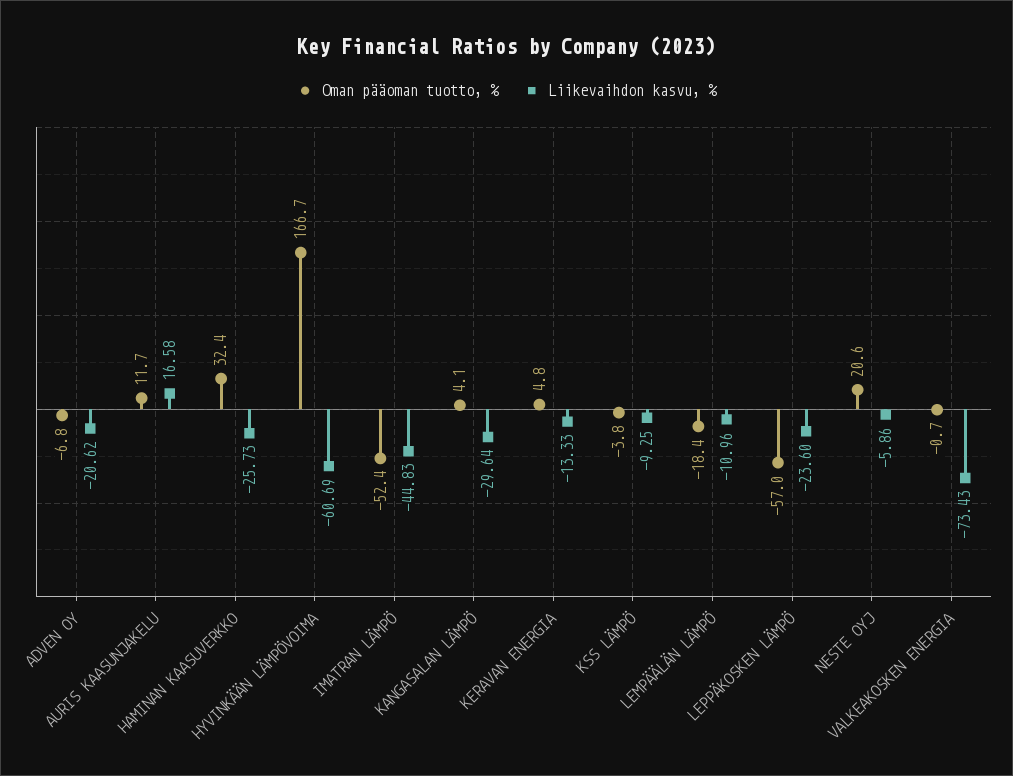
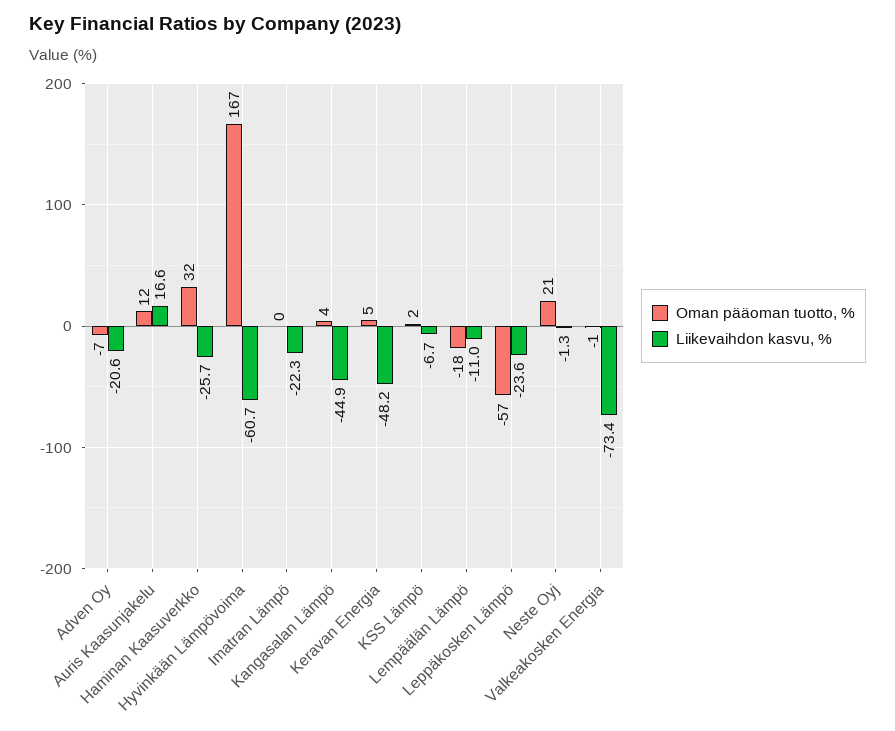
  {
    "Oman pääoman tuotto, %": {
      "ADVEN OY": -6.8,
      "AURIS KAASUNJAKELU": 11.7,
      "HAMINAN KAASUVERKKO": 32.4,
      "HYVINKÄÄN LÄMPÖVOIMA": 166.7,
-     "IMATRAN LÄMPÖ": -52.4,
+     "IMATRAN LÄMPÖ": 0,
      "KANGASALAN LÄMPÖ": 4.1,
      "KERAVAN ENERGIA": 4.8,
-     "KSS LÄMPÖ": -3.8,
+     "KSS LÄMPÖ": 2,
      "LEMPÄÄLÄN LÄMPÖ": -18.4,
      "LEPPÄKOSKEN LÄMPÖ": -57,
      "NESTE OYJ": 20.6,
      "VALKEAKOSKEN ENERGIA": -0.7
    },
    "Liikevaihdon kasvu, %": {
      "ADVEN OY": -20.62,
      "AURIS KAASUNJAKELU": 16.58,
      "HAMINAN KAASUVERKKO": -25.73,
      "HYVINKÄÄN LÄMPÖVOIMA": -60.69,
-     "IMATRAN LÄMPÖ": -44.83,
+     "IMATRAN LÄMPÖ": -22.3,
-     "KANGASALAN LÄMPÖ": -29.64,
+     "KANGASALAN LÄMPÖ": -44.9,
-     "KERAVAN ENERGIA": -13.33,
+     "KERAVAN ENERGIA": -48.2,
-     "KSS LÄMPÖ": -9.25,
+     "KSS LÄMPÖ": -6.7,
      "LEMPÄÄLÄN LÄMPÖ": -10.96,
      "LEPPÄKOSKEN LÄMPÖ": -23.6,
-     "NESTE OYJ": -5.86,
+     "NESTE OYJ": -1.3,
      "VALKEAKOSKEN ENERGIA": -73.43
    }
  }

